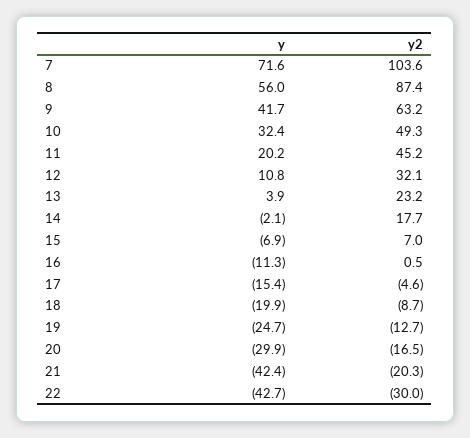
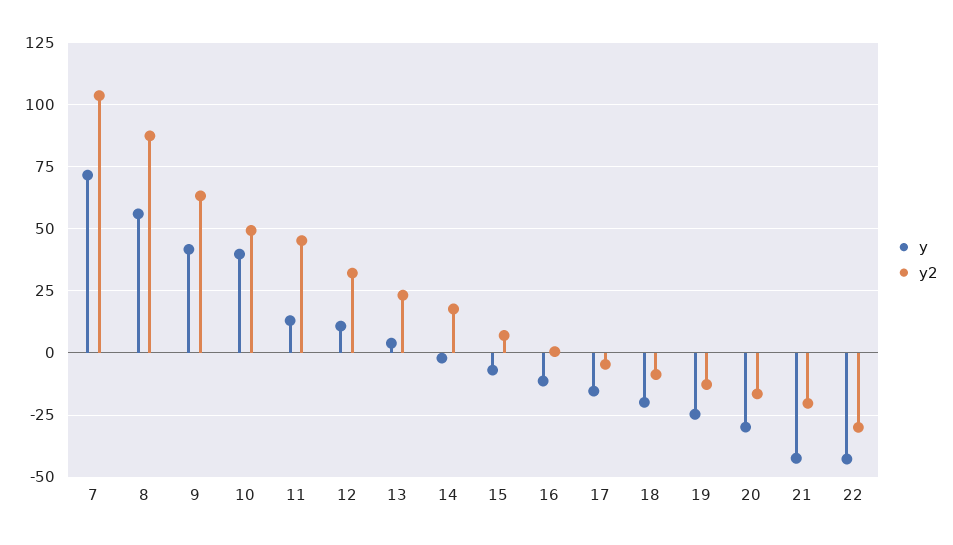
  {
    "y": {
      "7": 71.6,
      "8": 56,
      "9": 41.7,
-     "10": 32.4,
+     "10": 40,
-     "11": 20.2,
+     "11": 12.5,
      "12": 10.8,
      "13": 3.9,
      "14": -2.1,
      "15": -6.9,
      "16": -11.3,
      "17": -15.4,
      "18": -19.9,
      "19": -24.7,
      "20": -29.9,
      "21": -42.4,
      "22": -42.7
    },
    "y2": {
      "7": 103.6,
      "8": 87.4,
      "9": 63.2,
      "10": 49.3,
      "11": 45.2,
      "12": 32.1,
      "13": 23.2,
      "14": 17.7,
      "15": 7,
      "16": 0.5,
      "17": -4.6,
      "18": -8.7,
      "19": -12.7,
      "20": -16.5,
      "21": -20.3,
      "22": -30
    }
  }

